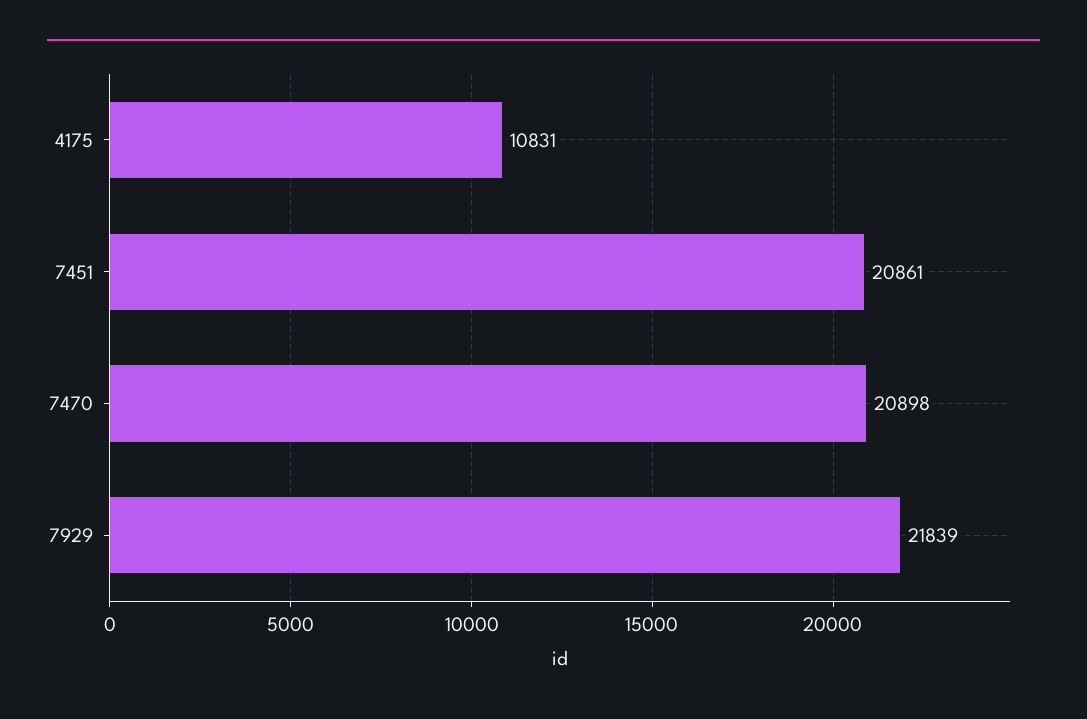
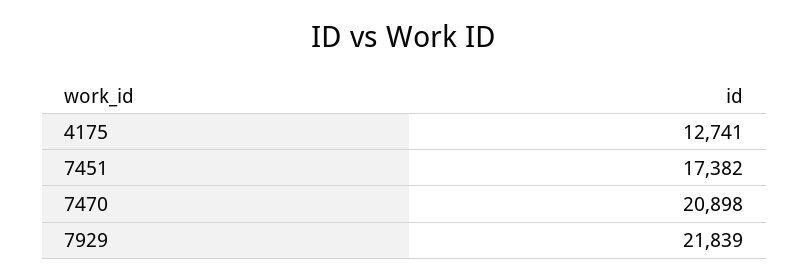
  {
-   "4175": 10831,
+   "4175": 12741,
-   "7451": 20861,
+   "7451": 17382,
    "7470": 20898,
    "7929": 21839
  }

